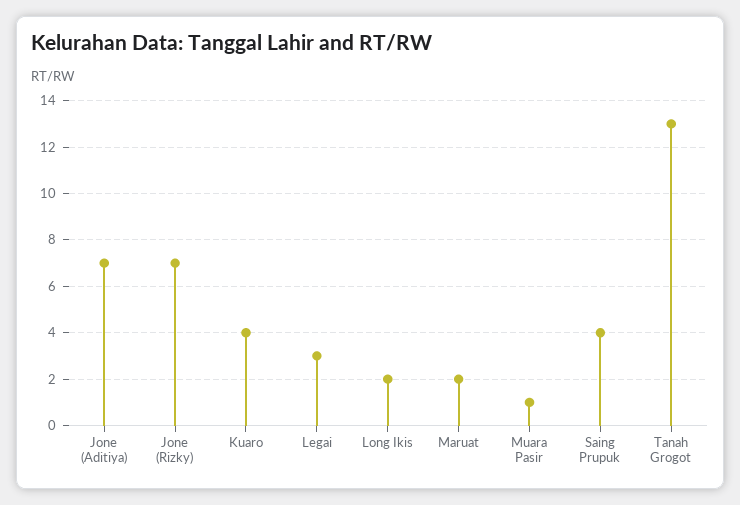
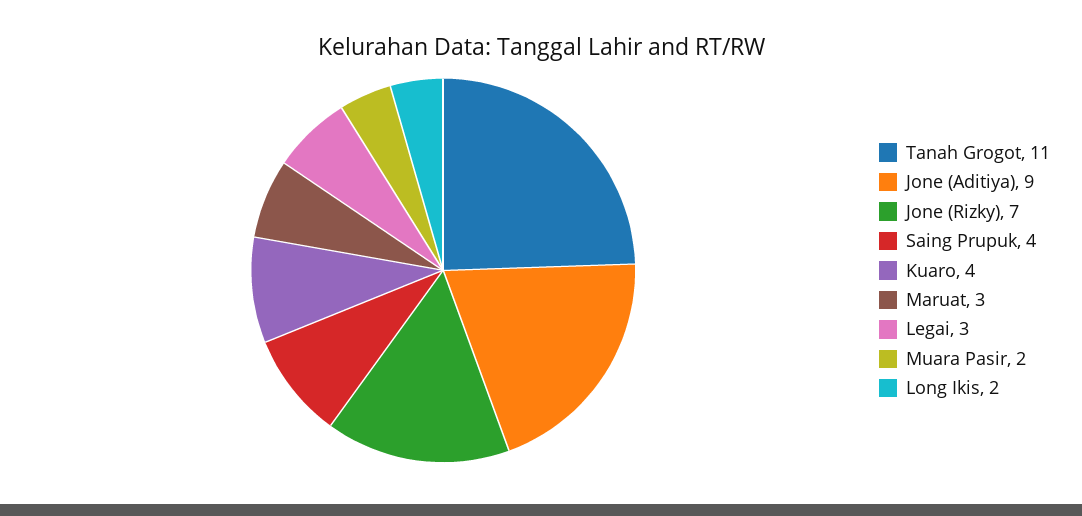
  {
-   "Jone (Aditiya)": 7,
+   "Jone (Aditiya)": 9,
    "Jone (Rizky)": 7,
    "Kuaro": 4,
    "Legai": 3,
    "Long Ikis": 2,
-   "Maruat": 2,
+   "Maruat": 3,
-   "Muara Pasir": 1,
+   "Muara Pasir": 2,
    "Saing Prupuk": 4,
-   "Tanah Grogot": 13
+   "Tanah Grogot": 11
  }

